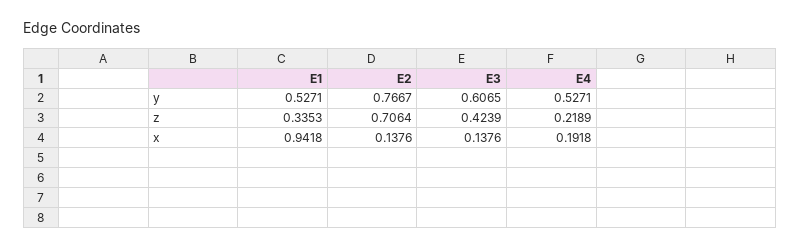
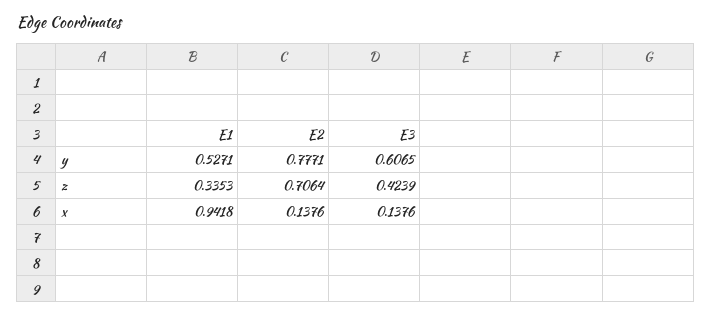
  {
    "E1": {
      "y": 0.5271,
      "z": 0.3353,
      "x": 0.9418
    },
    "E2": {
-     "y": 0.7667,
+     "y": 0.7771,
      "z": 0.7064,
      "x": 0.1376
    },
    "E3": {
      "y": 0.6065,
      "z": 0.4239,
      "x": 0.1376
-   },
+   }
-   "E4": {
-     "y": 0.5271,
-     "z": 0.2189,
-     "x": 0.1918
-   }
  }

